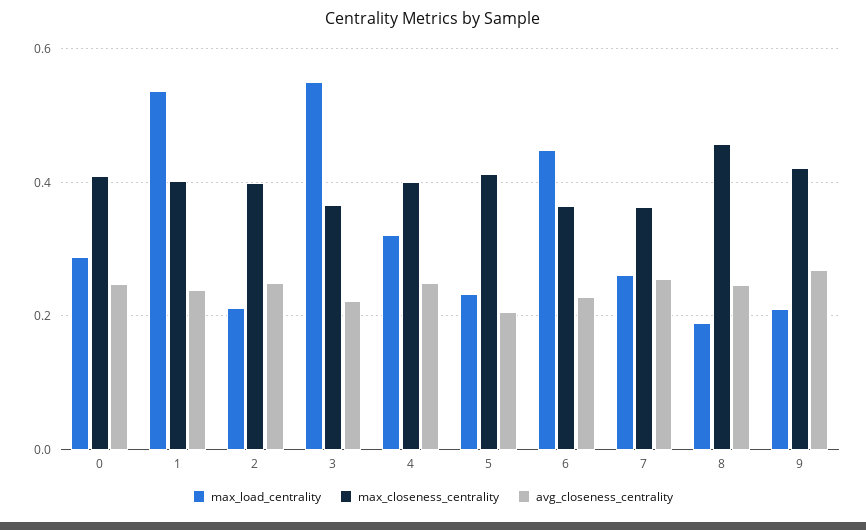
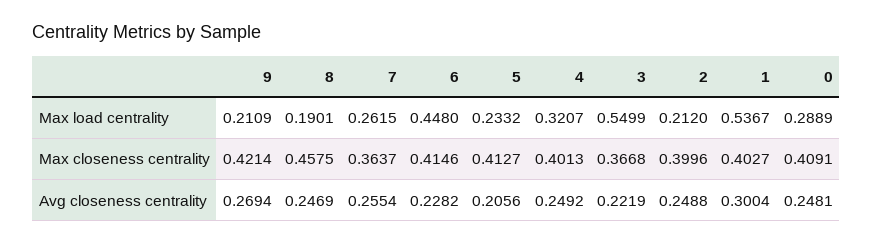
  {
    "max_load_centrality": {
      "0": 0.2889,
      "1": 0.5367,
      "2": 0.212,
      "3": 0.5499,
      "4": 0.3207,
      "5": 0.2332,
      "6": 0.448,
      "7": 0.2615,
      "8": 0.1901,
      "9": 0.2109
    },
    "max_closeness_centrality": {
      "0": 0.4091,
      "1": 0.4027,
      "2": 0.3996,
      "3": 0.3668,
      "4": 0.4013,
      "5": 0.4127,
-     "6": 0.36,
+     "6": 0.4146,
      "7": 0.3637,
      "8": 0.4575,
      "9": 0.4214
    },
    "avg_closeness_centrality": {
      "0": 0.2481,
-     "1": 0.24,
+     "1": 0.3004,
      "2": 0.2488,
      "3": 0.2219,
      "4": 0.2492,
      "5": 0.2056,
      "6": 0.2282,
      "7": 0.2554,
      "8": 0.2469,
      "9": 0.2694
    }
  }

